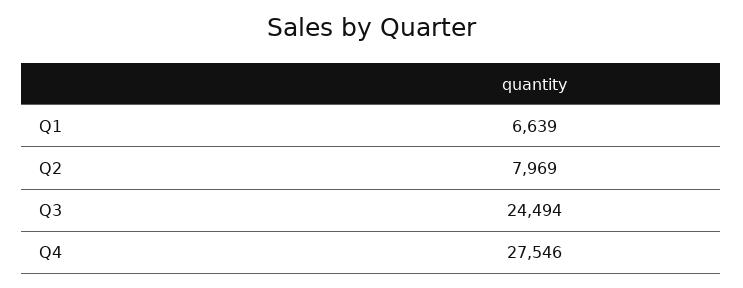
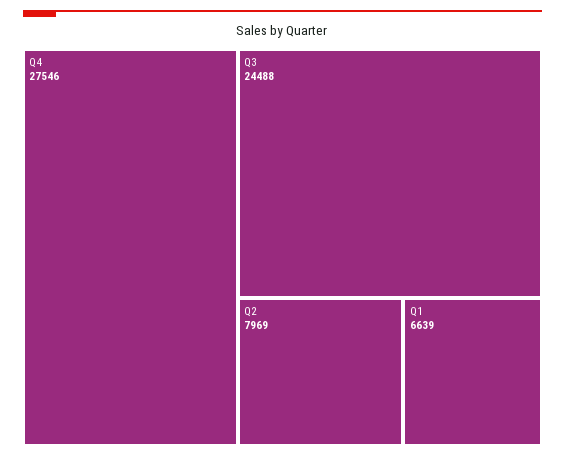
  {
    "Q1": 6639,
    "Q2": 7969,
-   "Q3": 24494,
+   "Q3": 24488,
    "Q4": 27546
  }

